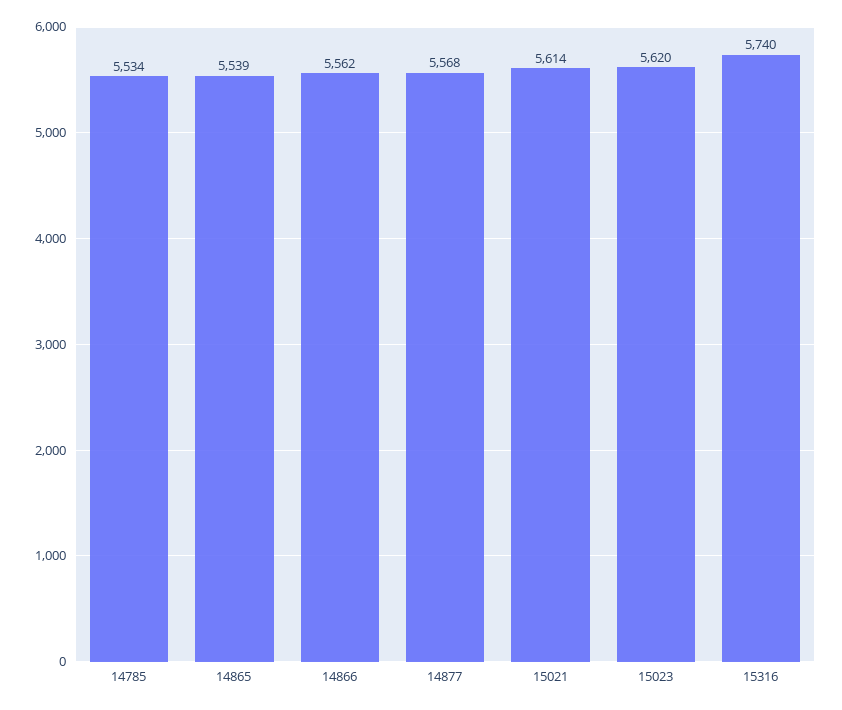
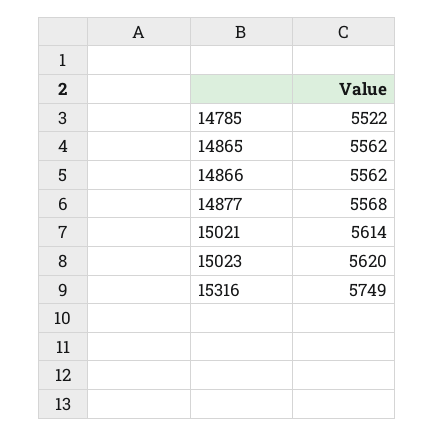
  {
-   "14785": 5534,
+   "14785": 5522,
-   "14865": 5539,
+   "14865": 5562,
    "14866": 5562,
    "14877": 5568,
    "15021": 5614,
    "15023": 5620,
-   "15316": 5740
+   "15316": 5749
  }

